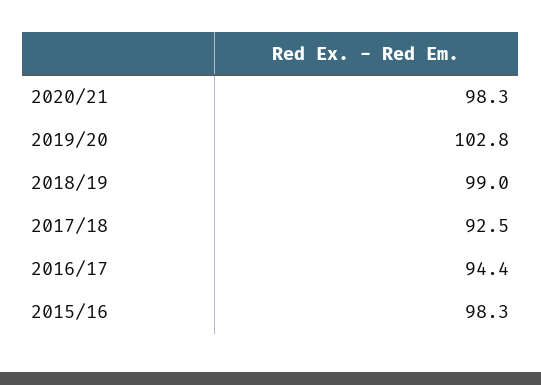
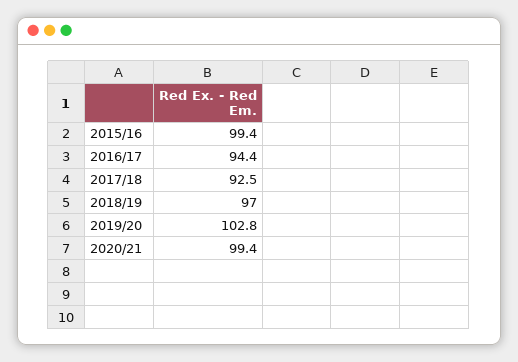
  {
-   "2020/21": 98.3,
+   "2020/21": 99.4,
    "2019/20": 102.8,
-   "2018/19": 99,
+   "2018/19": 97,
    "2017/18": 92.5,
    "2016/17": 94.4,
-   "2015/16": 98.3
+   "2015/16": 99.4
  }

